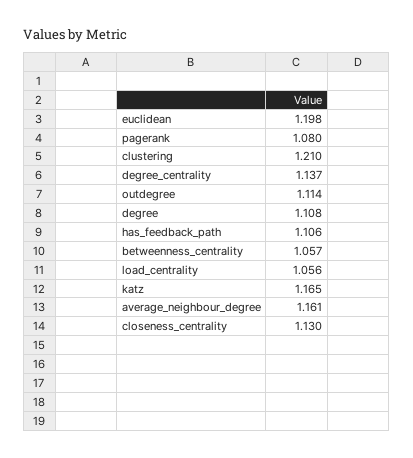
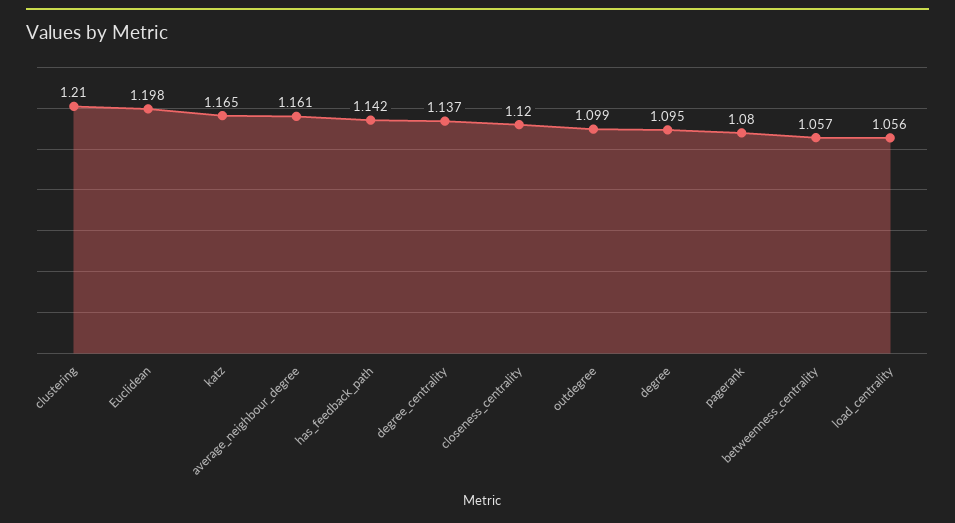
  {
    "euclidean": 1.198,
    "pagerank": 1.08,
    "clustering": 1.21,
    "degree_centrality": 1.137,
-   "outdegree": 1.114,
+   "outdegree": 1.099,
-   "degree": 1.108,
+   "degree": 1.095,
-   "has_feedback_path": 1.106,
+   "has_feedback_path": 1.142,
    "betweenness_centrality": 1.057,
    "load_centrality": 1.056,
    "katz": 1.165,
    "average_neighbour_degree": 1.161,
-   "closeness_centrality": 1.13
+   "closeness_centrality": 1.12
  }

